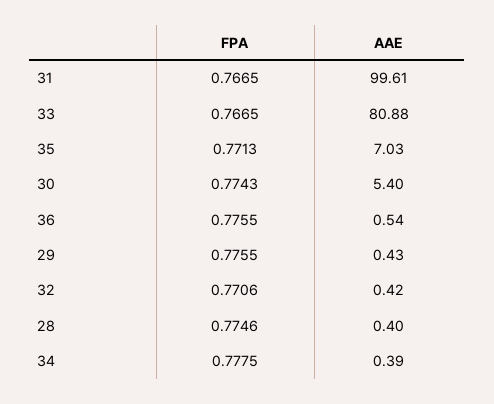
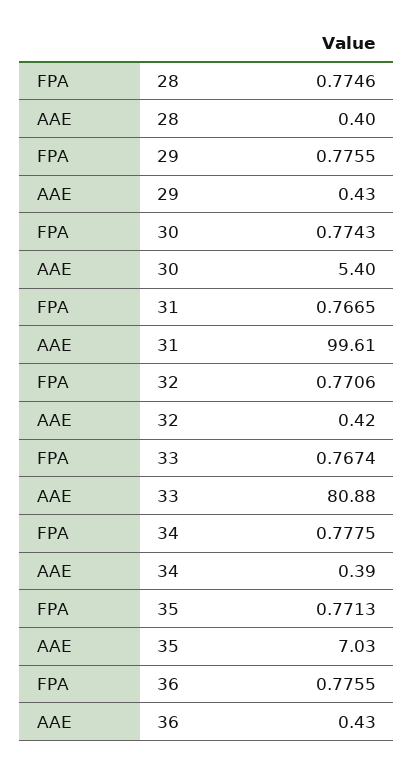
  {
    "FPA": {
      "31": 0.7665,
-     "33": 0.7665,
+     "33": 0.7674,
      "35": 0.7713,
      "30": 0.7743,
      "36": 0.7755,
      "29": 0.7755,
      "32": 0.7706,
      "28": 0.7746,
      "34": 0.7775
    },
    "AAE": {
      "31": 99.61,
      "33": 80.88,
      "35": 7.03,
      "30": 5.4,
-     "36": 0.54,
+     "36": 0.43,
      "29": 0.43,
      "32": 0.42,
      "28": 0.4,
      "34": 0.39
    }
  }

